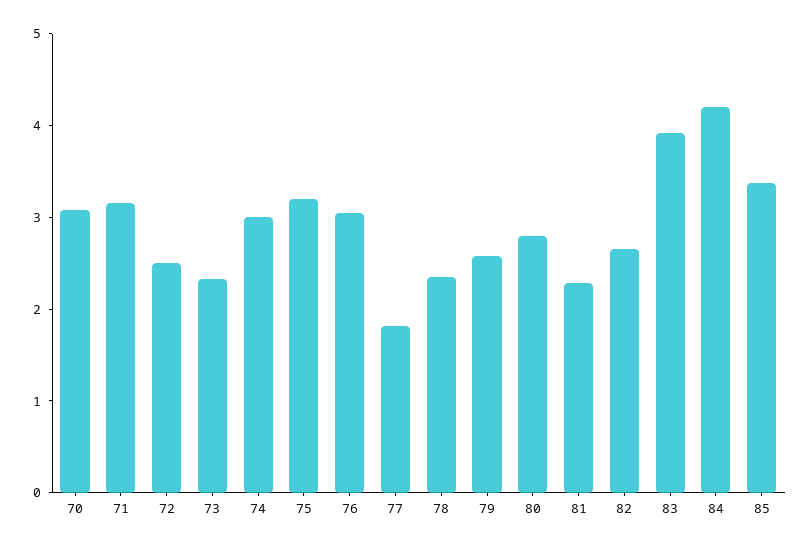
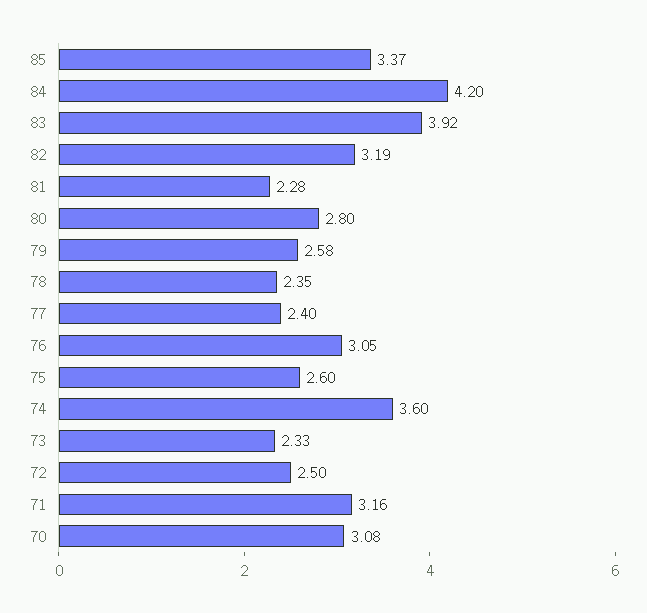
  {
    "70": 3.08,
    "71": 3.16,
    "72": 2.5,
    "73": 2.33,
-   "74": 3,
+   "74": 3.6,
-   "75": 3.2,
+   "75": 2.6,
    "76": 3.05,
-   "77": 1.8,
+   "77": 2.4,
    "78": 2.35,
    "79": 2.58,
    "80": 2.8,
    "81": 2.28,
-   "82": 2.6,
+   "82": 3.19,
    "83": 3.92,
    "84": 4.2,
    "85": 3.37
  }

